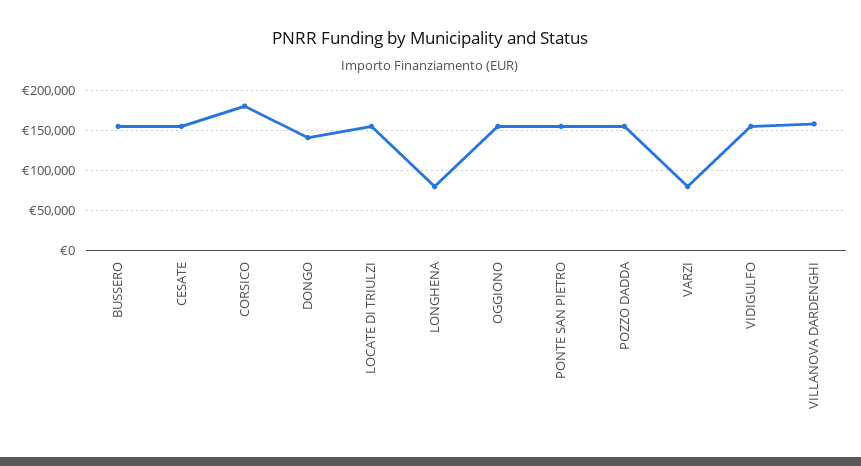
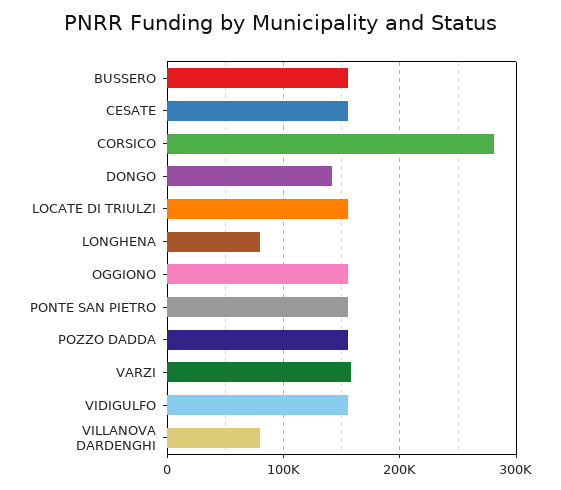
  {
    "BUSSERO": 160000,
    "CESATE": 160000,
-   "CORSICO": 180000,
+   "CORSICO": 280000,
    "DONGO": 140000,
    "LOCATE DI TRIULZI": 160000,
    "LONGHENA": 80000,
    "OGGIONO": 160000,
    "PONTE SAN PIETRO": 160000,
    "POZZO DADDA": 160000,
-   "VARZI": 80000,
+   "VARZI": 160000,
    "VIDIGULFO": 160000,
-   "VILLANOVA DARDENGHI": 160000
+   "VILLANOVA DARDENGHI": 80000
  }

